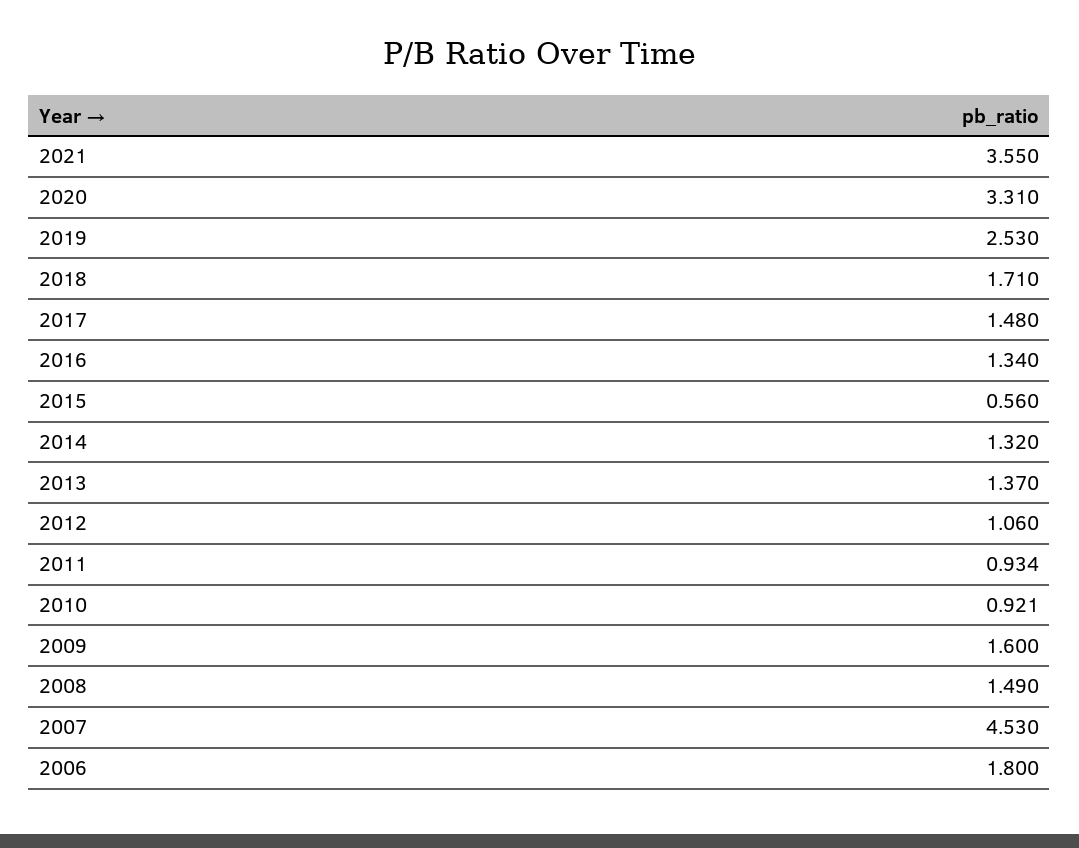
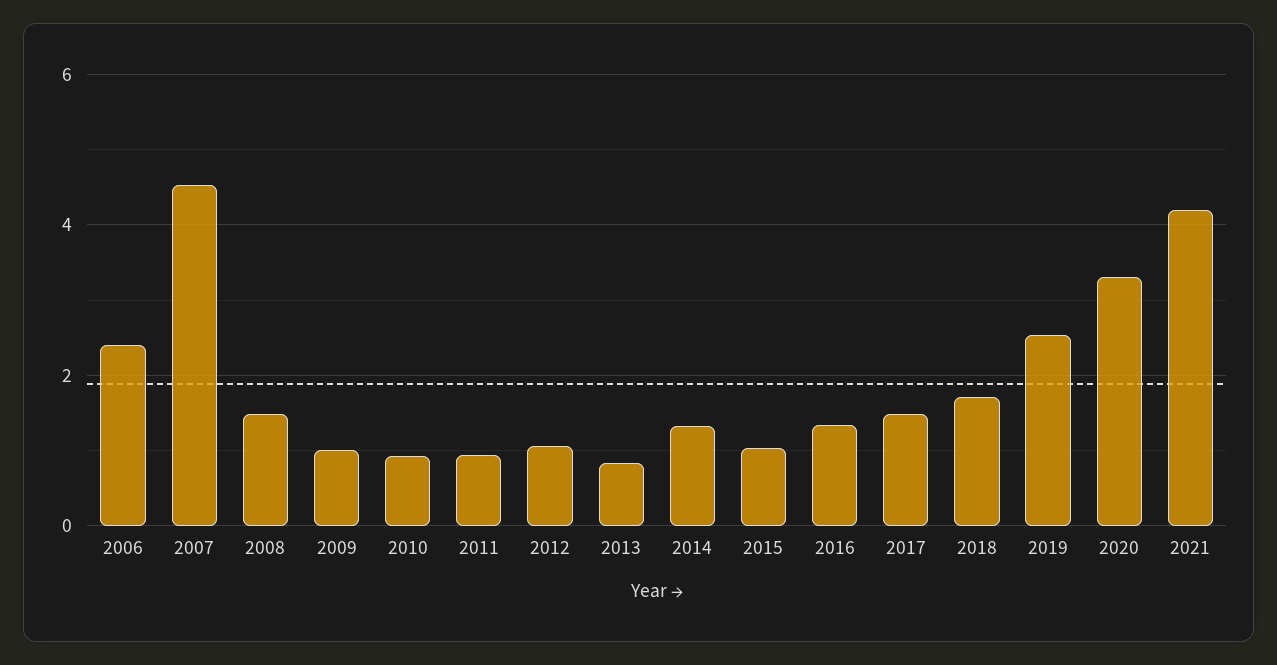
  {
-   "2021": 3.55,
+   "2021": 4.2,
    "2020": 3.31,
    "2019": 2.53,
    "2018": 1.71,
    "2017": 1.48,
    "2016": 1.34,
-   "2015": 0.56,
+   "2015": 1,
    "2014": 1.32,
-   "2013": 1.37,
+   "2013": 0.8,
    "2012": 1.06,
    "2011": 0.934,
    "2010": 0.921,
-   "2009": 1.6,
+   "2009": 1,
    "2008": 1.49,
    "2007": 4.53,
-   "2006": 1.8
+   "2006": 2.4
  }

